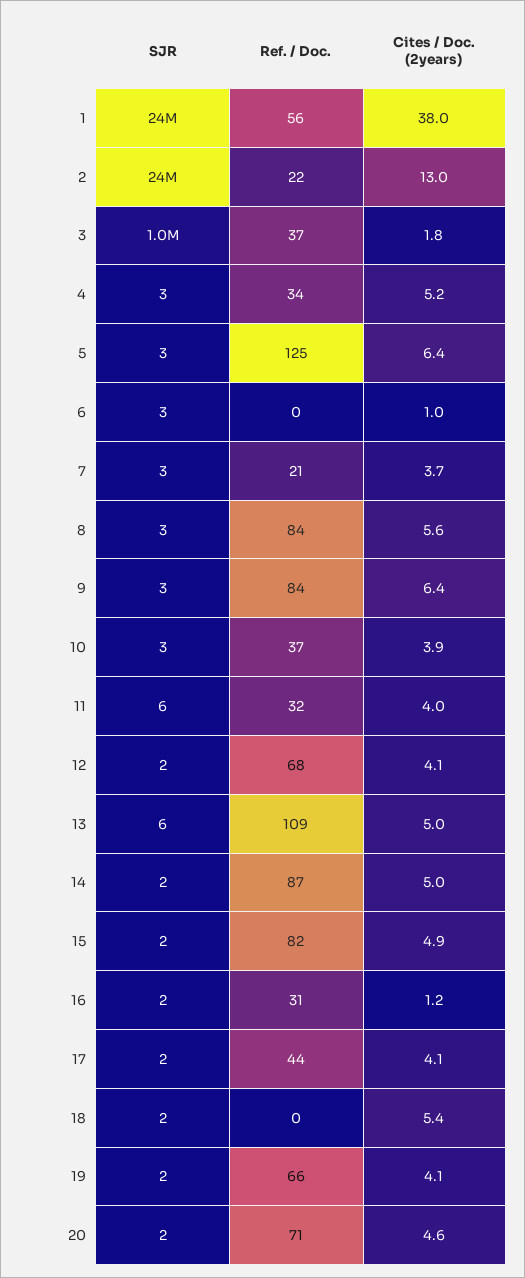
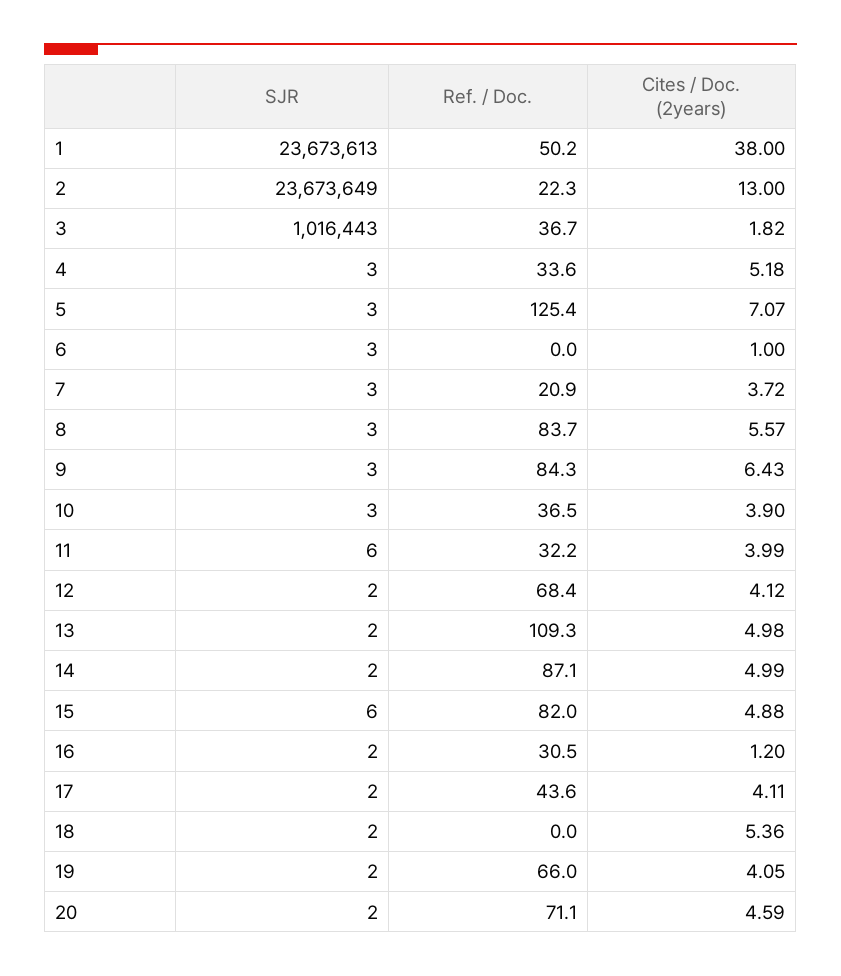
  {
    "SJR": {
      "1": 23673613,
      "2": 23673649,
      "3": 1016443,
      "4": 3,
      "5": 3,
      "6": 3,
      "7": 3,
      "8": 3,
      "9": 3,
      "10": 3,
      "11": 6,
      "12": 2,
-     "13": 6,
+     "13": 2,
      "14": 2,
-     "15": 2,
+     "15": 6,
      "16": 2,
      "17": 2,
      "18": 2,
      "19": 2,
      "20": 2
    },
    "Ref. / Doc.": {
-     "1": 56,
+     "1": 50.2,
      "2": 22.3,
      "3": 36.7,
      "4": 33.6,
      "5": 125.4,
      "6": 0,
      "7": 20.9,
      "8": 83.7,
      "9": 84.3,
      "10": 36.5,
      "11": 32.2,
      "12": 68.4,
      "13": 109.3,
      "14": 87.1,
      "15": 82,
      "16": 30.5,
      "17": 43.6,
      "18": 0,
      "19": 66,
      "20": 71.1
    },
    "Cites / Doc. (2years)": {
      "1": 38,
      "2": 13,
      "3": 1.82,
      "4": 5.18,
-     "5": 6.4,
+     "5": 7.07,
      "6": 1,
      "7": 3.72,
      "8": 5.57,
      "9": 6.43,
      "10": 3.9,
      "11": 3.99,
      "12": 4.12,
      "13": 4.98,
      "14": 4.99,
      "15": 4.88,
      "16": 1.2,
      "17": 4.11,
      "18": 5.36,
      "19": 4.05,
      "20": 4.59
    }
  }

